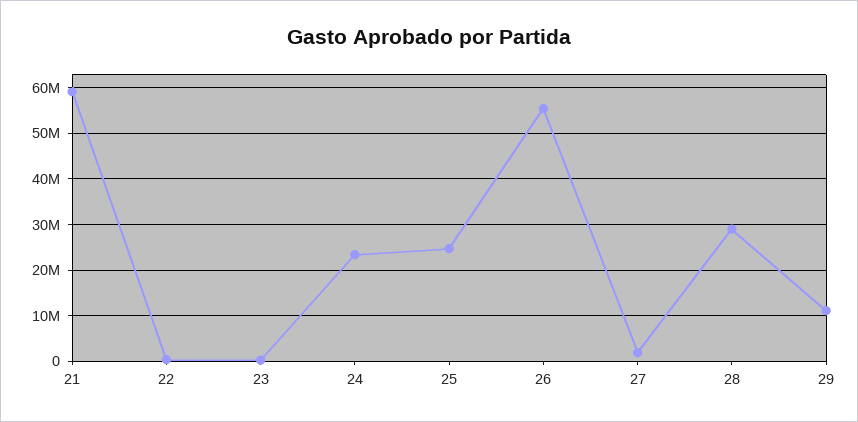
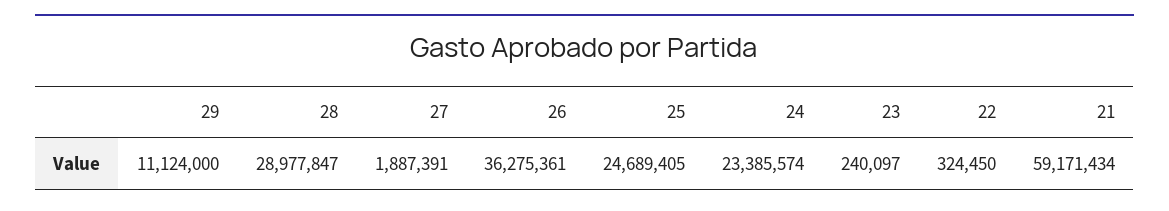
  {
    "21": 59171434,
    "22": 324450,
    "23": 240097,
    "24": 23385574,
    "25": 24689405,
-   "26": 56000000,
+   "26": 36275361,
    "27": 1887391,
    "28": 28977847,
    "29": 11124000
  }

